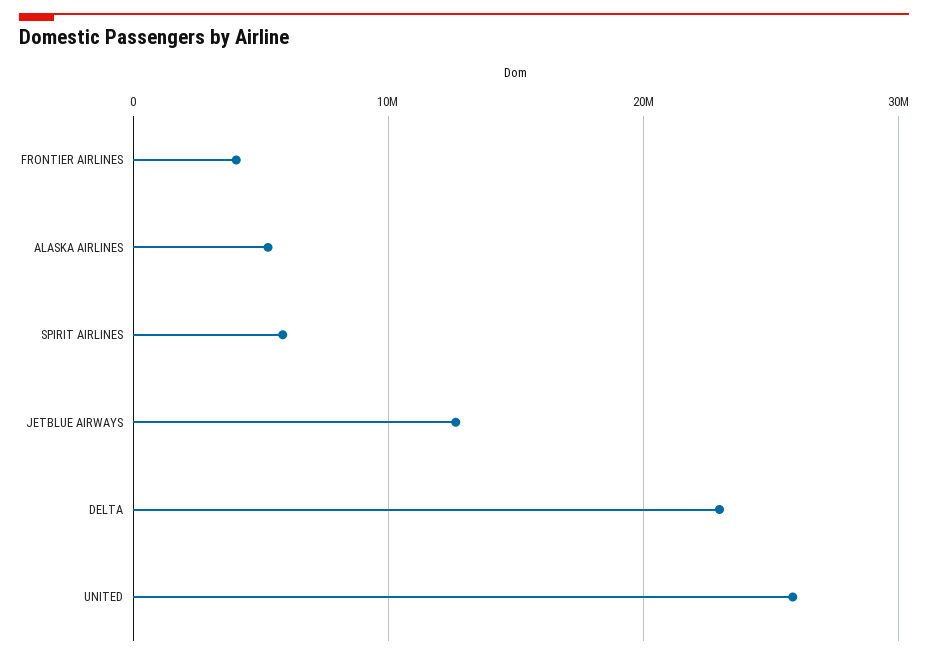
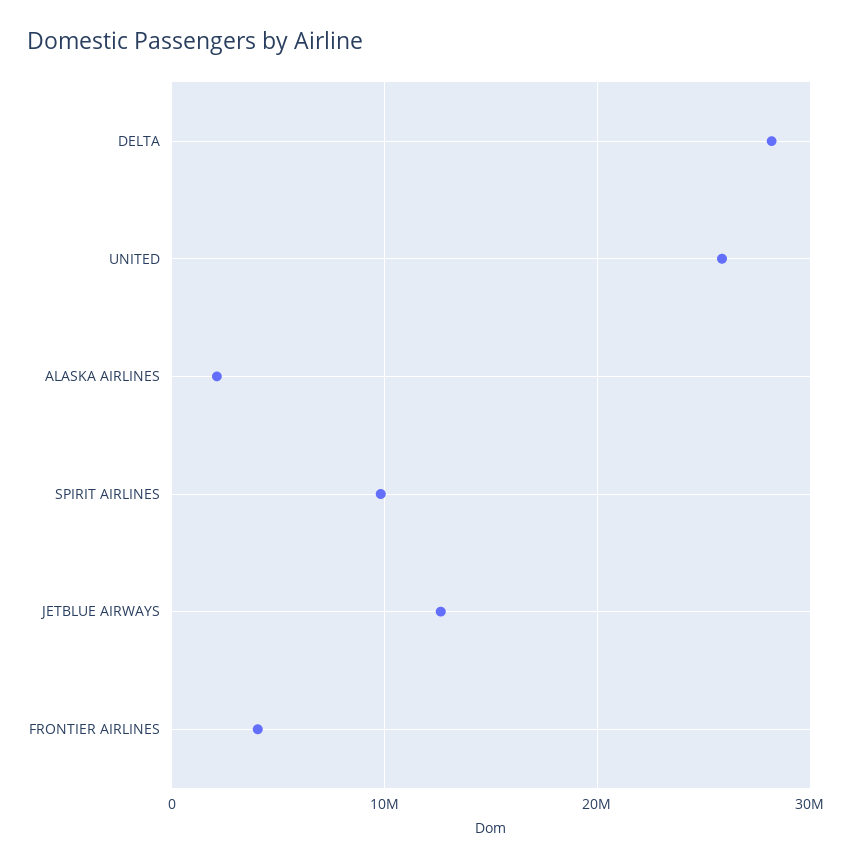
  {
    "FRONTIER AIRLINES": 4000000,
-   "ALASKA AIRLINES": 5000000,
+   "ALASKA AIRLINES": 2000000,
-   "SPIRIT AIRLINES": 6000000,
+   "SPIRIT AIRLINES": 10000000,
    "JETBLUE AIRWAYS": 13000000,
-   "DELTA": 23000000,
+   "DELTA": 28000000,
    "UNITED": 26000000
  }

